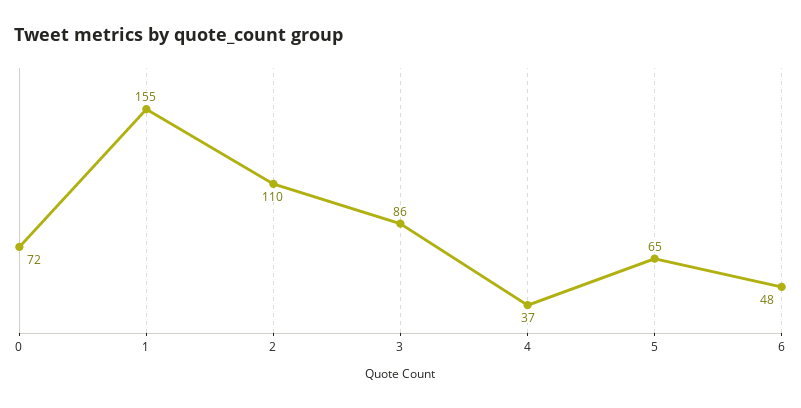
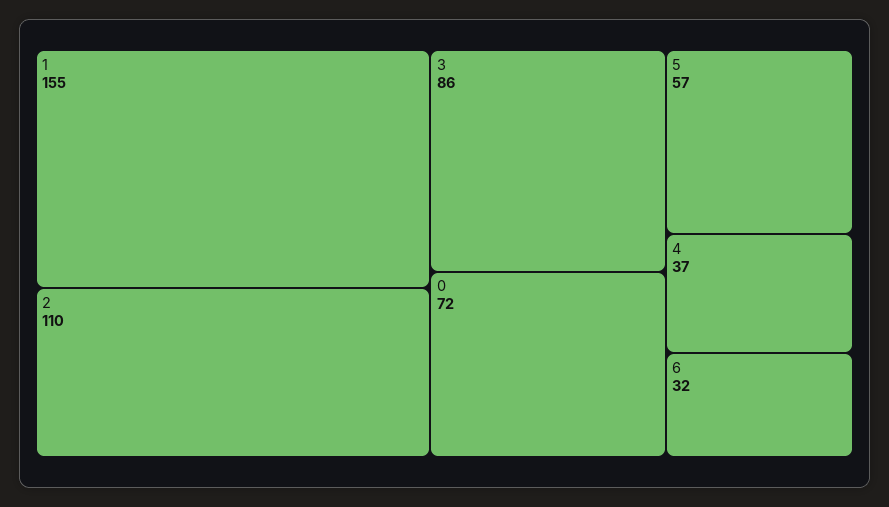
  {
    "0": 72,
    "1": 155,
    "2": 110,
    "3": 86,
    "4": 37,
-   "5": 65,
+   "5": 57,
-   "6": 48
+   "6": 32
  }

